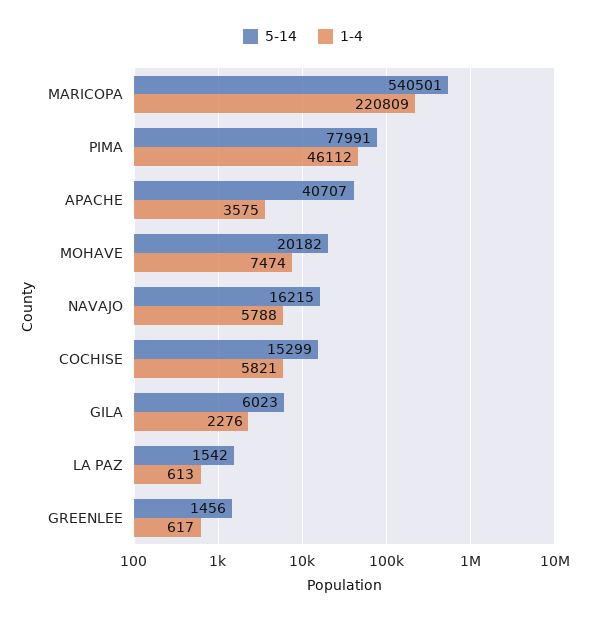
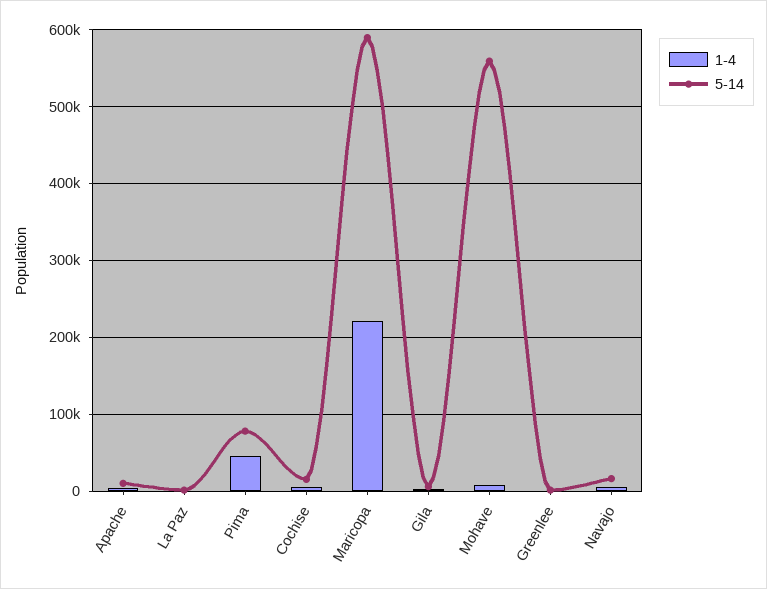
  {
    "5-14": {
-     "MARICOPA": 540501,
+     "MARICOPA": 590000,
      "PIMA": 77991,
-     "APACHE": 40707,
+     "APACHE": 10000,
-     "MOHAVE": 20182,
+     "MOHAVE": 560000,
      "NAVAJO": 16215,
      "COCHISE": 15299,
      "GILA": 6023,
      "LA PAZ": 1542,
      "GREENLEE": 1456
    },
    "1-4": {
      "MARICOPA": 220809,
      "PIMA": 46112,
      "APACHE": 3575,
      "MOHAVE": 7474,
      "NAVAJO": 5788,
      "COCHISE": 5821,
      "GILA": 2276,
      "LA PAZ": 613,
      "GREENLEE": 617
    }
  }

